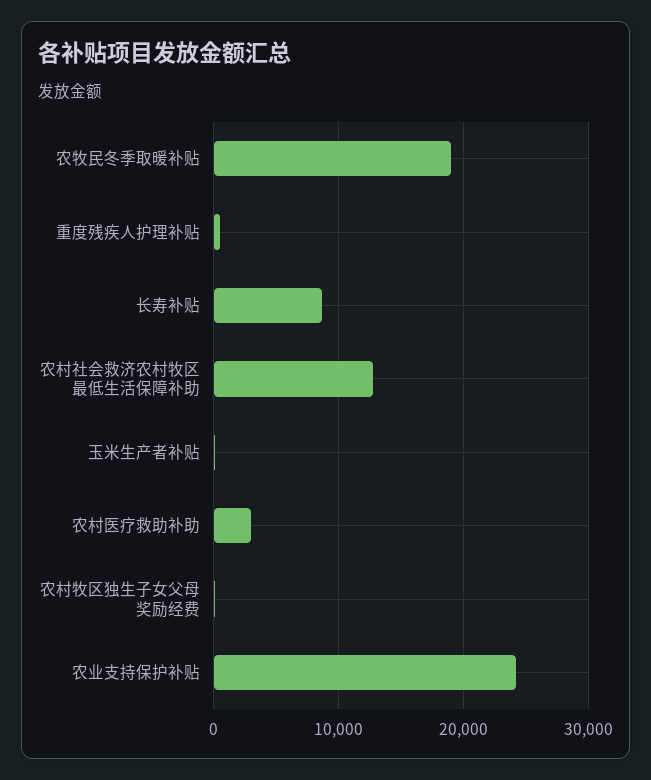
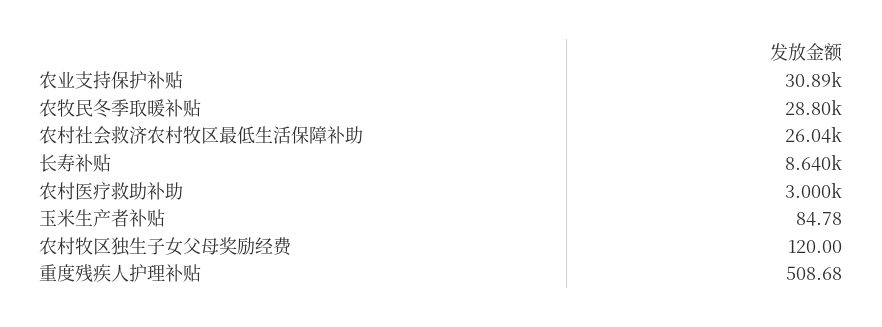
  {
-   "农牧民冬季取暖补贴": 19000,
+   "农牧民冬季取暖补贴": 28800,
    "重度残疾人护理补贴": 508.68,
    "长寿补贴": 8640,
-   "农村社会救济农村牧区最低生活保障补助": 13000,
+   "农村社会救济农村牧区最低生活保障补助": 26040,
    "玉米生产者补贴": 84.78,
    "农村医疗救助补助": 3000,
    "农村牧区独生子女父母奖励经费": 120,
-   "农业支持保护补贴": 24000
+   "农业支持保护补贴": 30890
  }

